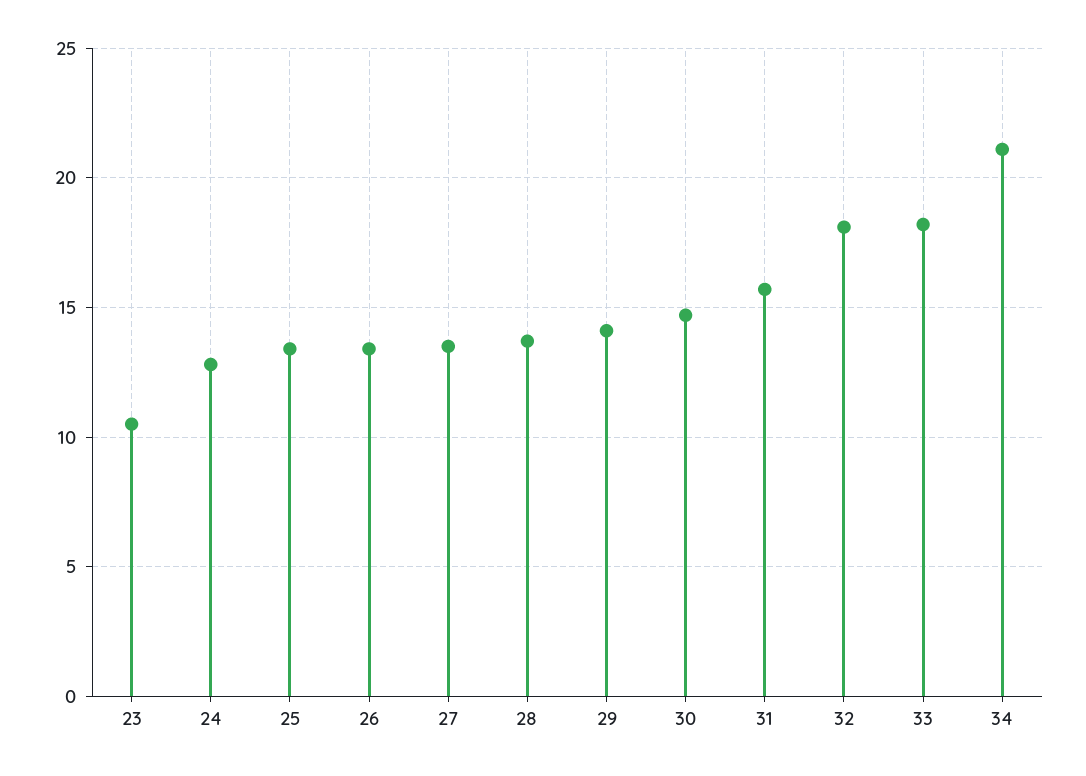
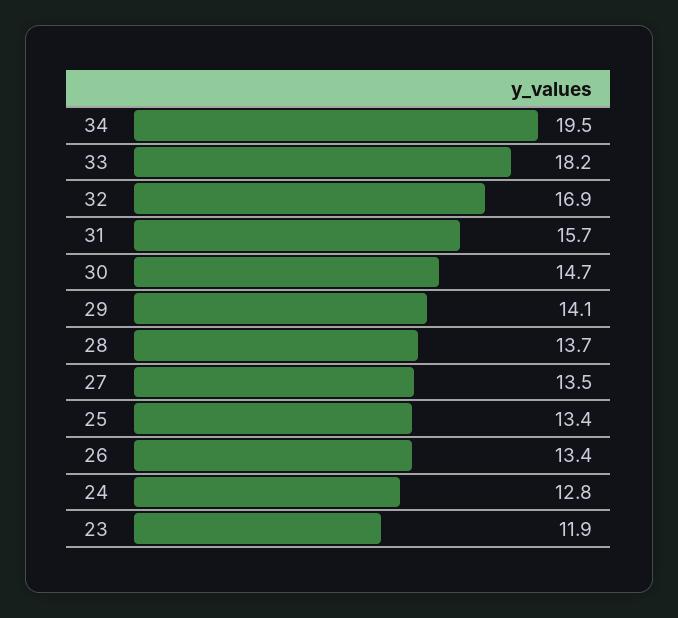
  {
-   "23": 10.5,
+   "23": 11.9,
    "24": 12.8,
    "25": 13.4,
    "26": 13.4,
    "27": 13.5,
    "28": 13.7,
    "29": 14.1,
    "30": 14.7,
    "31": 15.7,
-   "32": 18,
+   "32": 16.9,
    "33": 18.2,
-   "34": 21
+   "34": 19.5
  }

